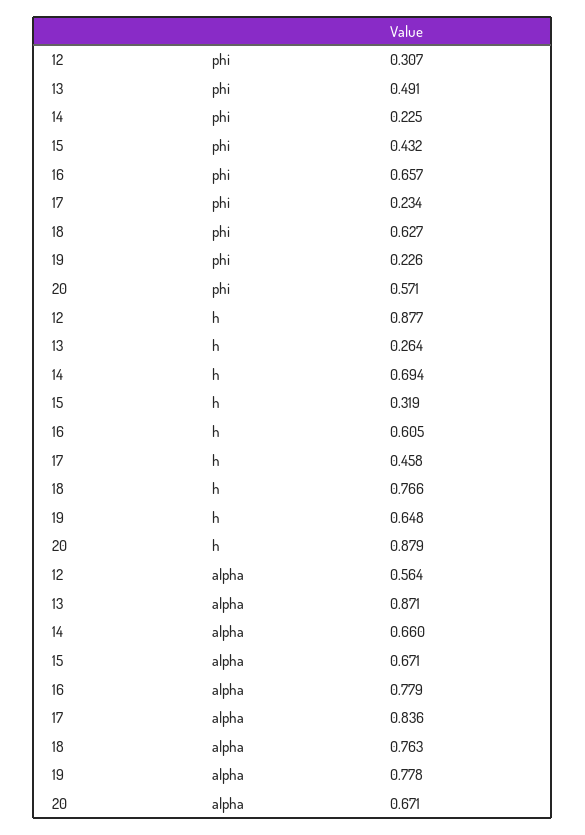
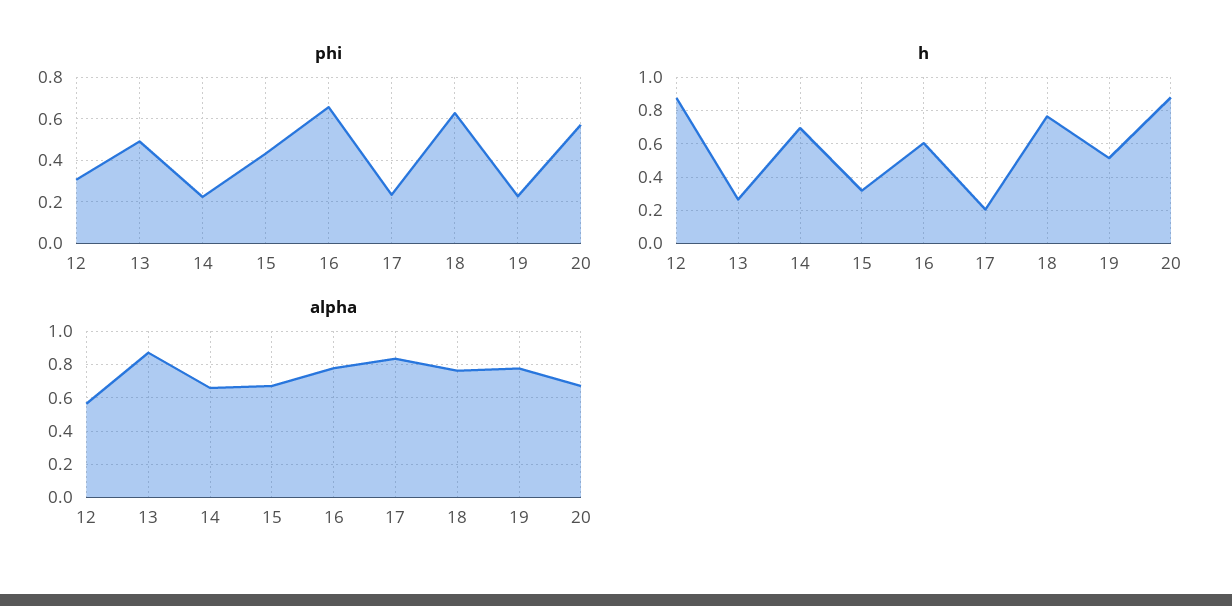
  {
    "phi": {
      "12": 0.307,
      "13": 0.491,
      "14": 0.225,
      "15": 0.432,
      "16": 0.657,
      "17": 0.234,
      "18": 0.627,
      "19": 0.226,
      "20": 0.571
    },
    "h": {
      "12": 0.877,
      "13": 0.264,
      "14": 0.694,
      "15": 0.319,
      "16": 0.605,
-     "17": 0.458,
+     "17": 0.2,
      "18": 0.766,
-     "19": 0.648,
+     "19": 0.5,
      "20": 0.879
    },
    "alpha": {
      "12": 0.564,
      "13": 0.871,
      "14": 0.66,
      "15": 0.671,
      "16": 0.779,
      "17": 0.836,
      "18": 0.763,
      "19": 0.778,
      "20": 0.671
    }
  }

